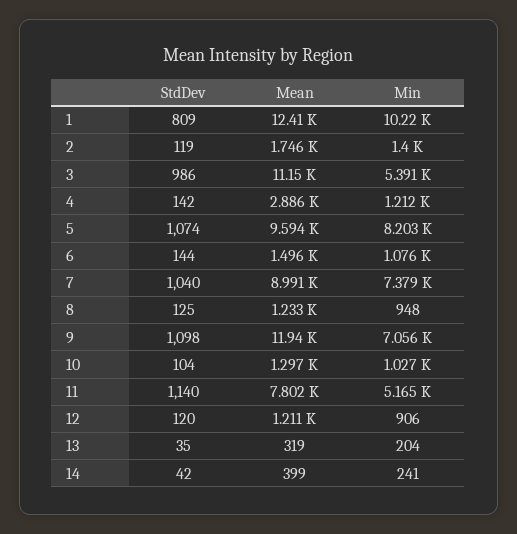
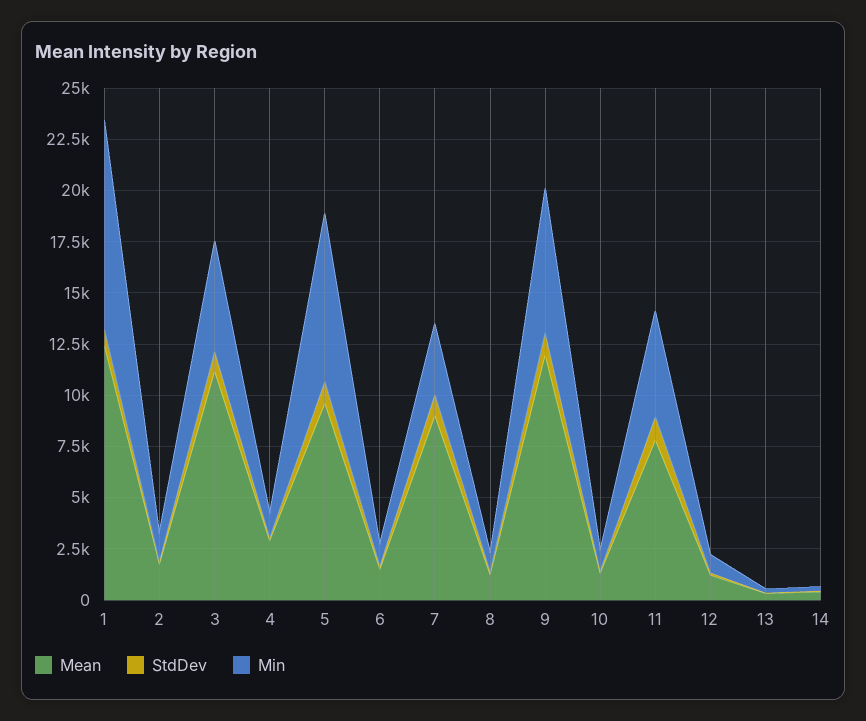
  {
    "StdDev": {
      "1": 809,
      "2": 119,
      "3": 986,
      "4": 142,
      "5": 1074,
      "6": 144,
      "7": 1040,
      "8": 125,
      "9": 1098,
      "10": 104,
      "11": 1140,
      "12": 120,
      "13": 35,
      "14": 42
    },
    "Mean": {
      "1": 12410,
      "2": 1746,
      "3": 11150,
      "4": 2886,
      "5": 9594,
      "6": 1496,
      "7": 8991,
      "8": 1233,
      "9": 11940,
      "10": 1297,
      "11": 7802,
      "12": 1211,
      "13": 319,
      "14": 399
    },
    "Min": {
      "1": 10220,
      "2": 1400,
      "3": 5391,
      "4": 1212,
      "5": 8203,
      "6": 1076,
-     "7": 7379,
+     "7": 3500,
      "8": 948,
      "9": 7056,
      "10": 1027,
      "11": 5165,
      "12": 906,
      "13": 204,
      "14": 241
    }
  }

